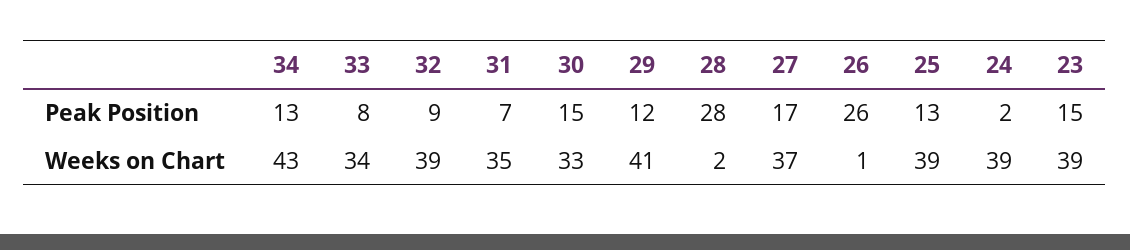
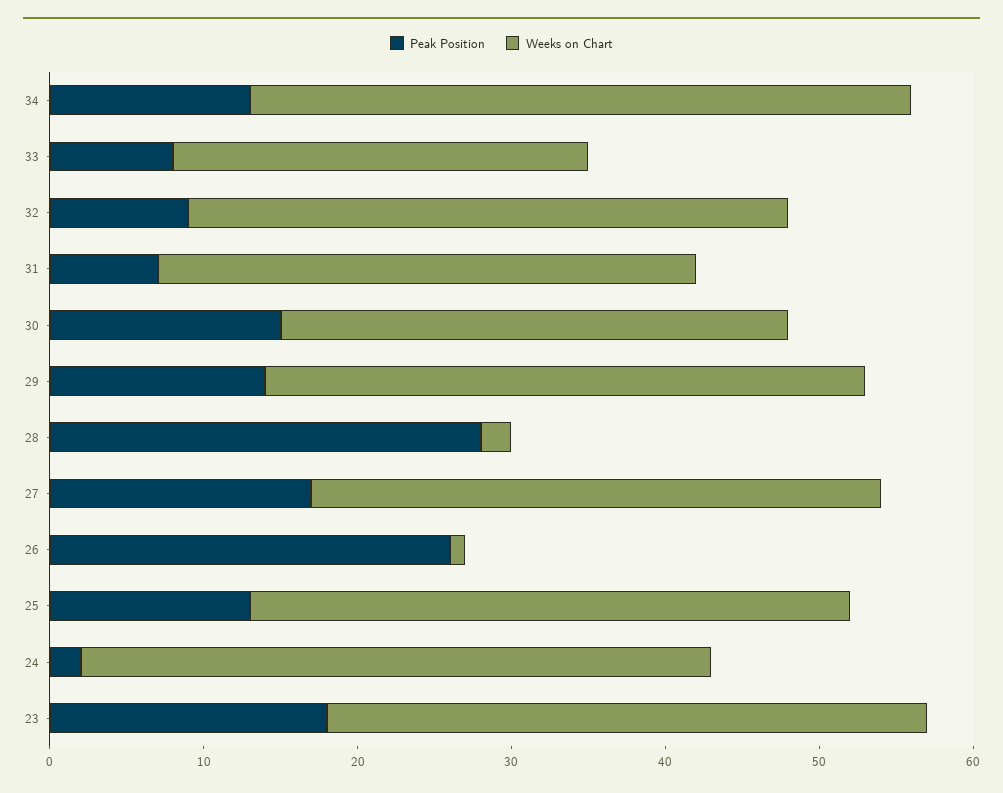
  {
    "Peak Position": {
      "34": 13,
      "33": 8,
      "32": 9,
      "31": 7,
      "30": 15,
-     "29": 12,
+     "29": 14,
      "28": 28,
      "27": 17,
      "26": 26,
      "25": 13,
      "24": 2,
-     "23": 15
+     "23": 18
    },
    "Weeks on Chart": {
      "34": 43,
-     "33": 34,
+     "33": 27,
      "32": 39,
      "31": 35,
      "30": 33,
-     "29": 41,
+     "29": 39,
      "28": 2,
      "27": 37,
      "26": 1,
      "25": 39,
-     "24": 39,
+     "24": 41,
      "23": 39
    }
  }

